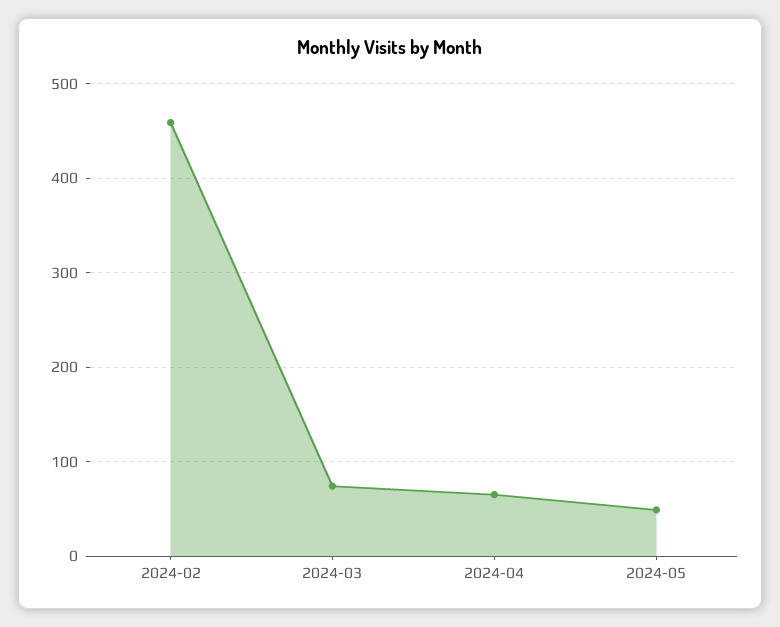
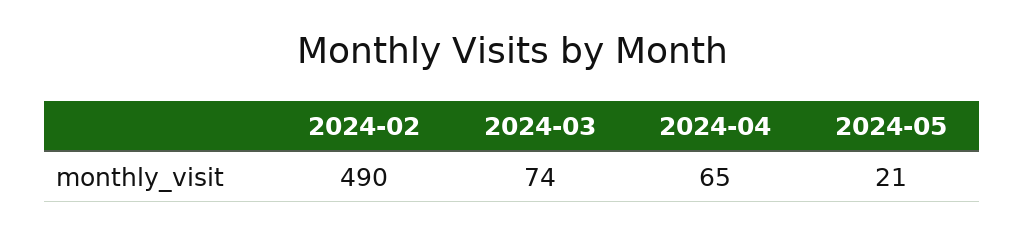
  {
-   "2024-02": 460,
+   "2024-02": 490,
    "2024-03": 74,
    "2024-04": 65,
-   "2024-05": 50
+   "2024-05": 21
  }

